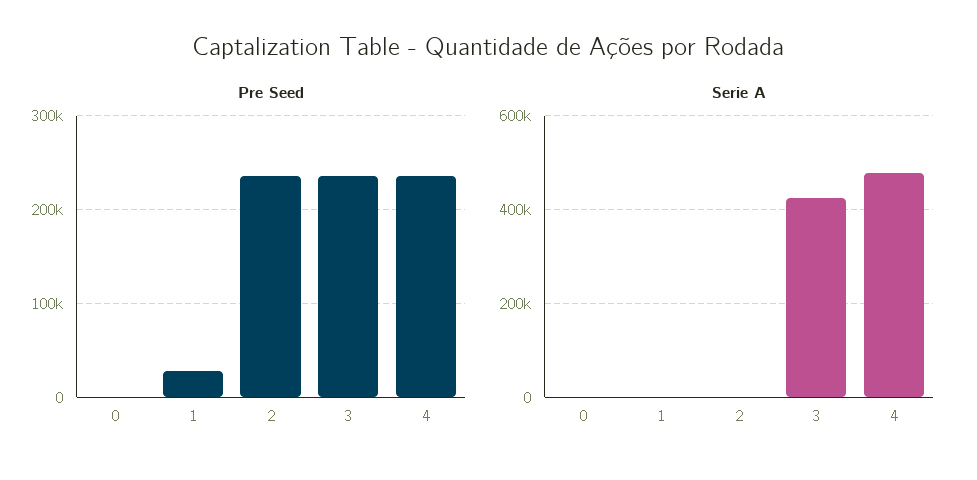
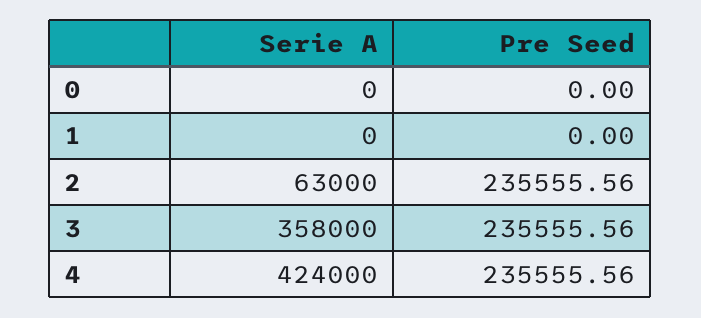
  {
    "Pre Seed": {
      "0": 0,
-     "1": 30000,
+     "1": 0,
      "2": 235555.56,
      "3": 235555.56,
      "4": 235555.56
    },
    "Serie A": {
      "0": 0,
      "1": 0,
-     "2": 0,
+     "2": 63000,
-     "3": 420000,
+     "3": 358000,
-     "4": 480000
+     "4": 424000
    }
  }

